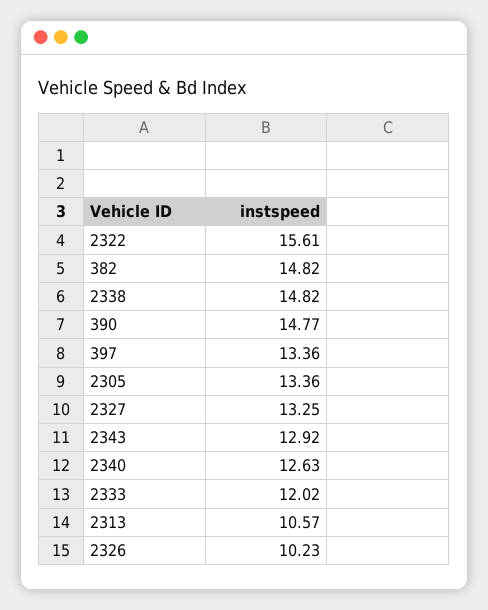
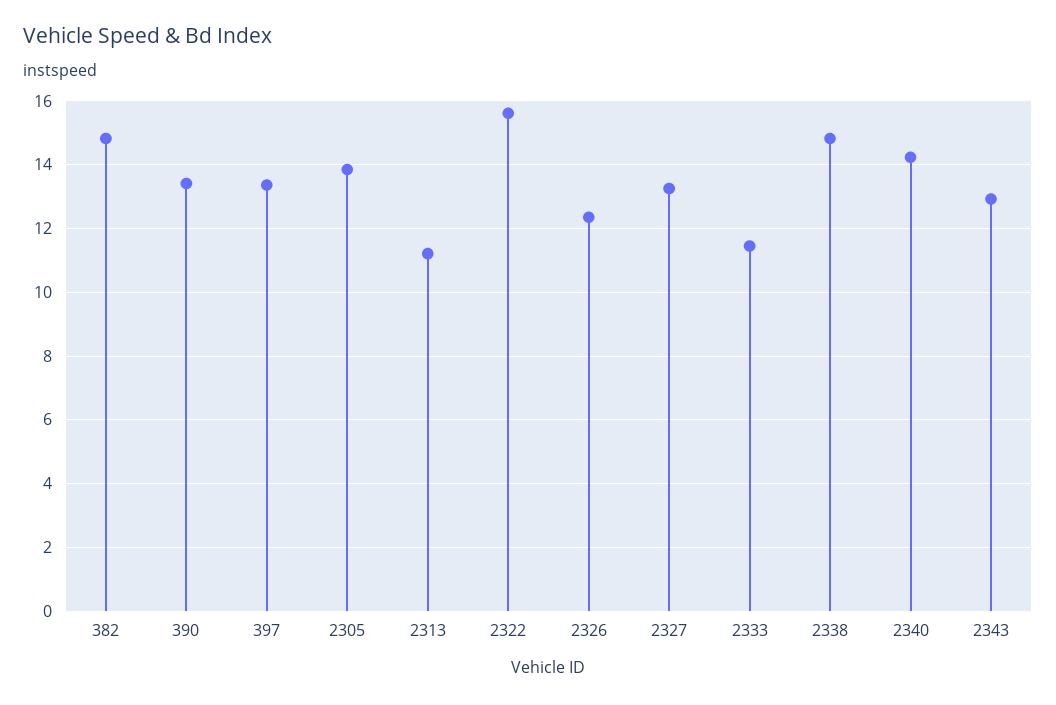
  {
    "2322": 15.61,
    "382": 14.82,
    "2338": 14.82,
-   "390": 14.77,
+   "390": 13.4,
    "397": 13.36,
-   "2305": 13.36,
+   "2305": 13.8,
    "2327": 13.25,
    "2343": 12.92,
-   "2340": 12.63,
+   "2340": 14.2,
-   "2333": 12.02,
+   "2333": 11.4,
-   "2313": 10.57,
+   "2313": 11.2,
-   "2326": 10.23
+   "2326": 12.4
  }

